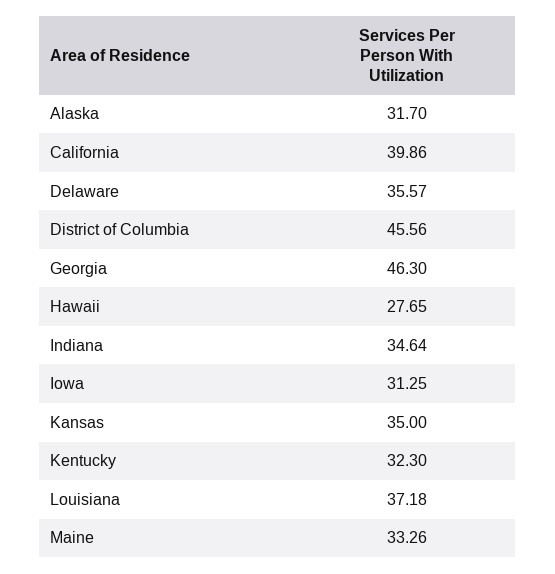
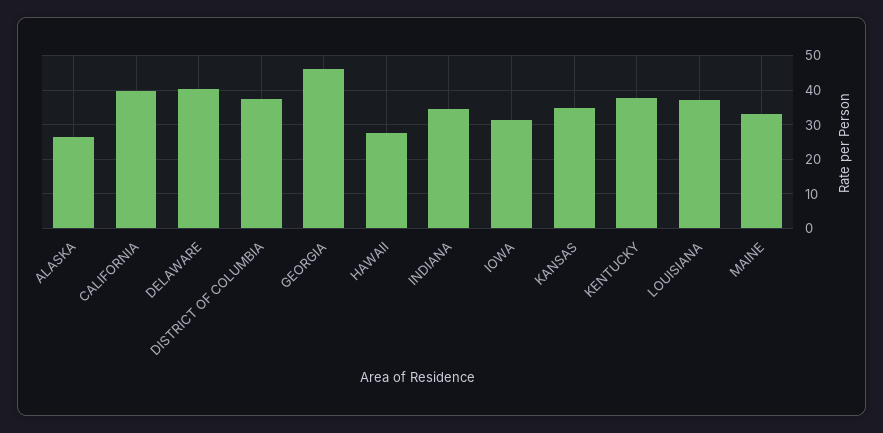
  {
-   "Alaska": 31.7,
+   "Alaska": 26,
    "California": 39.86,
-   "Delaware": 35.57,
+   "Delaware": 40,
-   "District of Columbia": 45.56,
+   "District of Columbia": 38,
    "Georgia": 46.3,
    "Hawaii": 27.65,
    "Indiana": 34.64,
    "Iowa": 31.25,
    "Kansas": 35,
-   "Kentucky": 32.3,
+   "Kentucky": 38,
    "Louisiana": 37.18,
    "Maine": 33.26
  }

